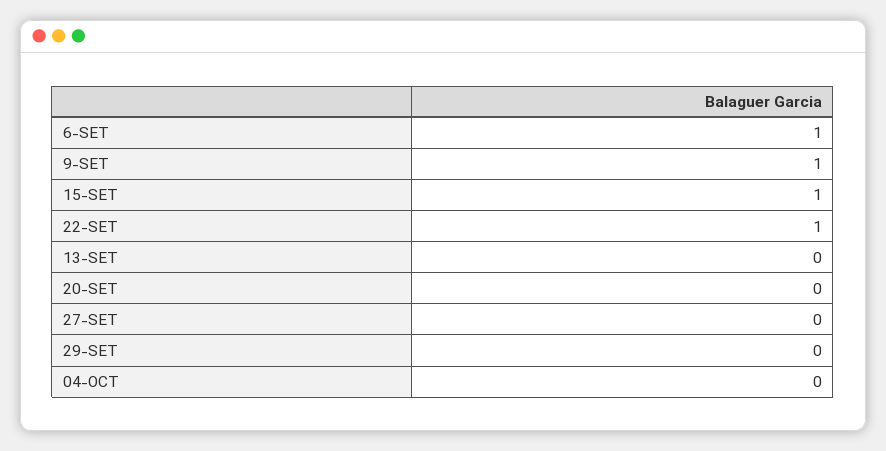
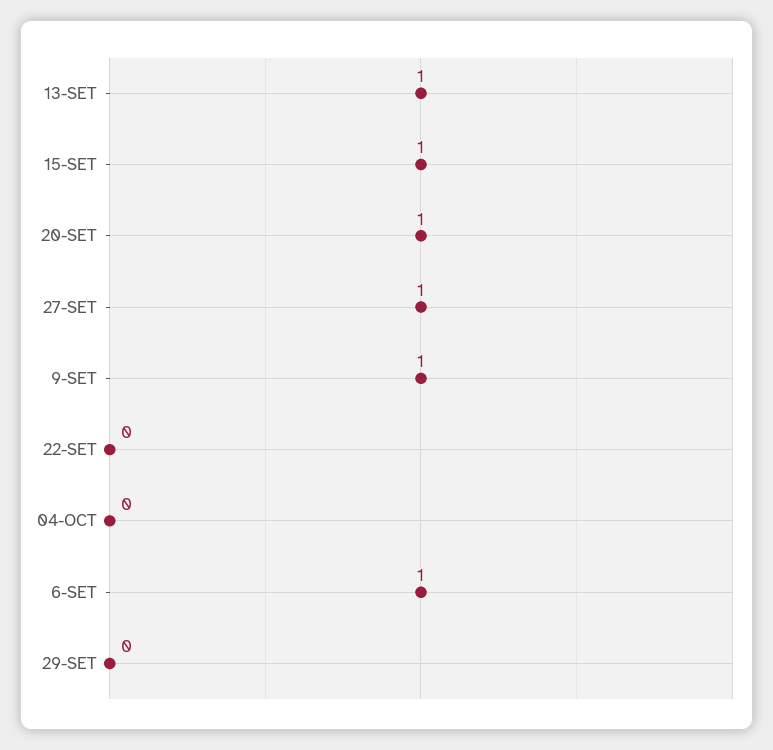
  {
    "6-SET": 1,
    "9-SET": 1,
    "15-SET": 1,
-   "22-SET": 1,
+   "22-SET": 0,
-   "13-SET": 0,
+   "13-SET": 1,
-   "20-SET": 0,
+   "20-SET": 1,
-   "27-SET": 0,
+   "27-SET": 1,
    "29-SET": 0,
    "04-OCT": 0
  }

